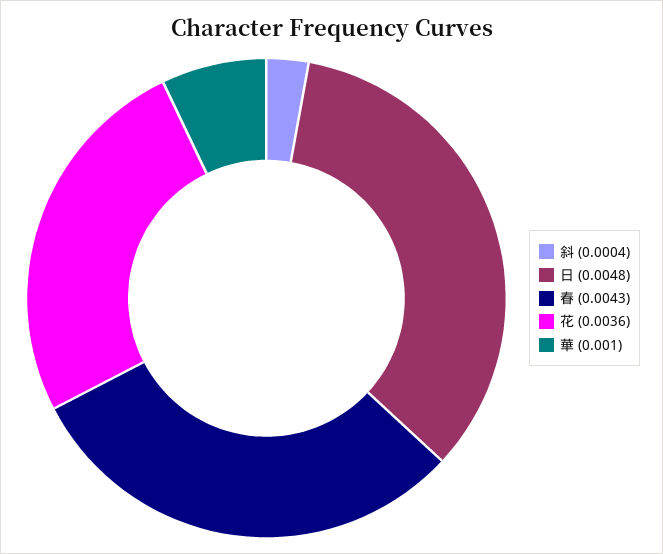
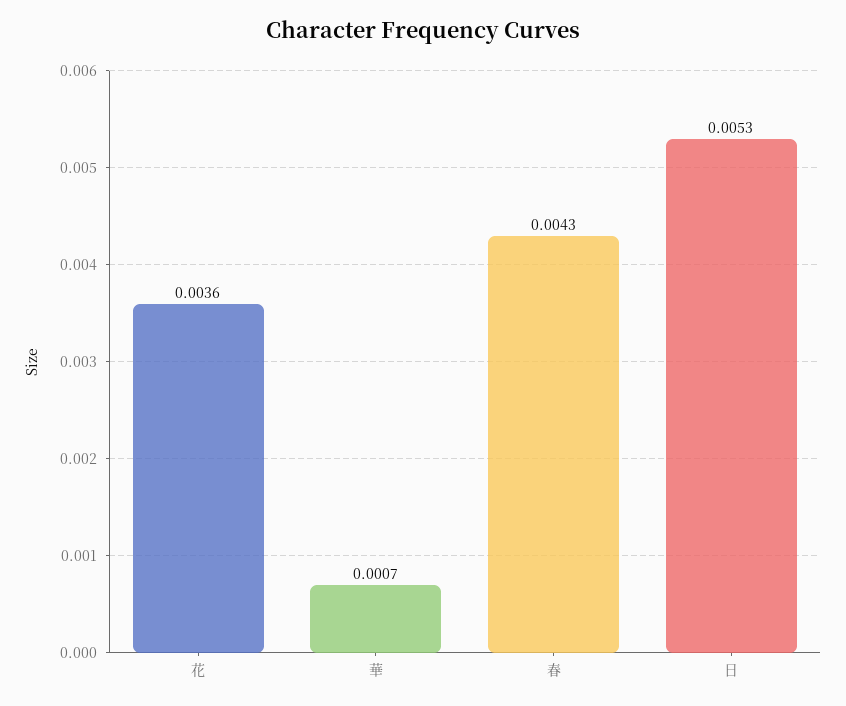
  {
-   "斜": 0.0004,
-   "日": 0.0048,
+   "日": 0.0053,
    "春": 0.0043,
    "花": 0.0036,
-   "華": 0.001
+   "華": 0.0007
  }

